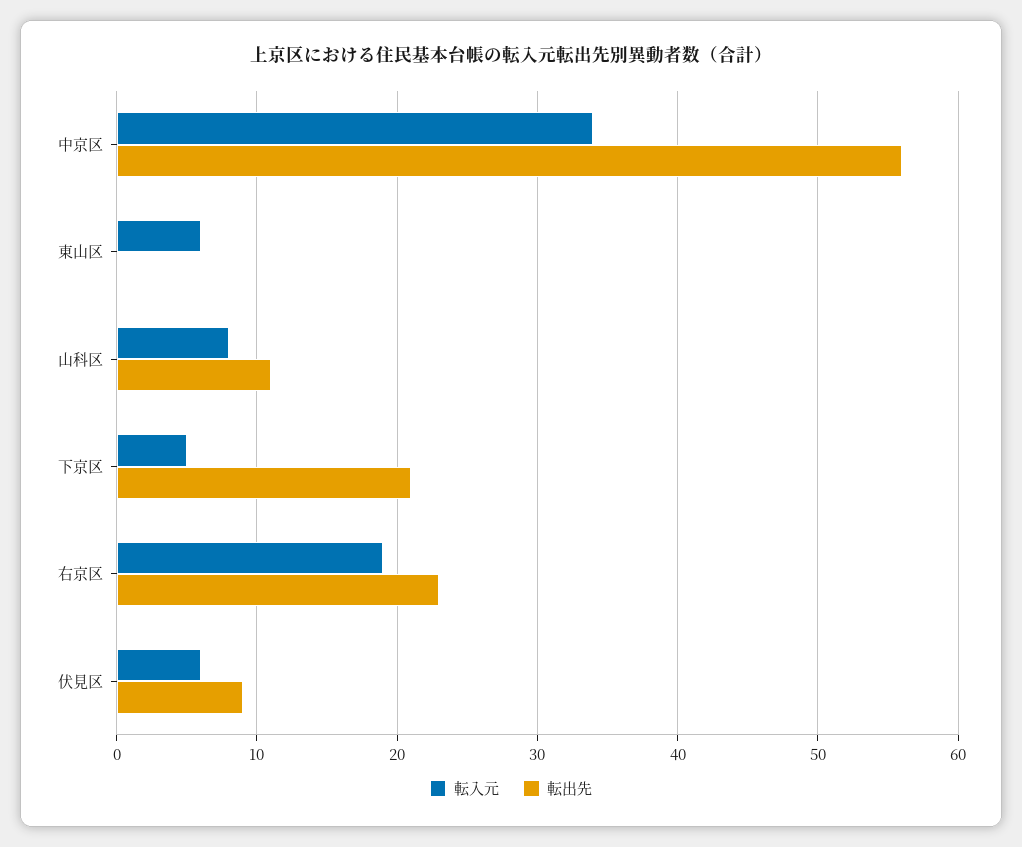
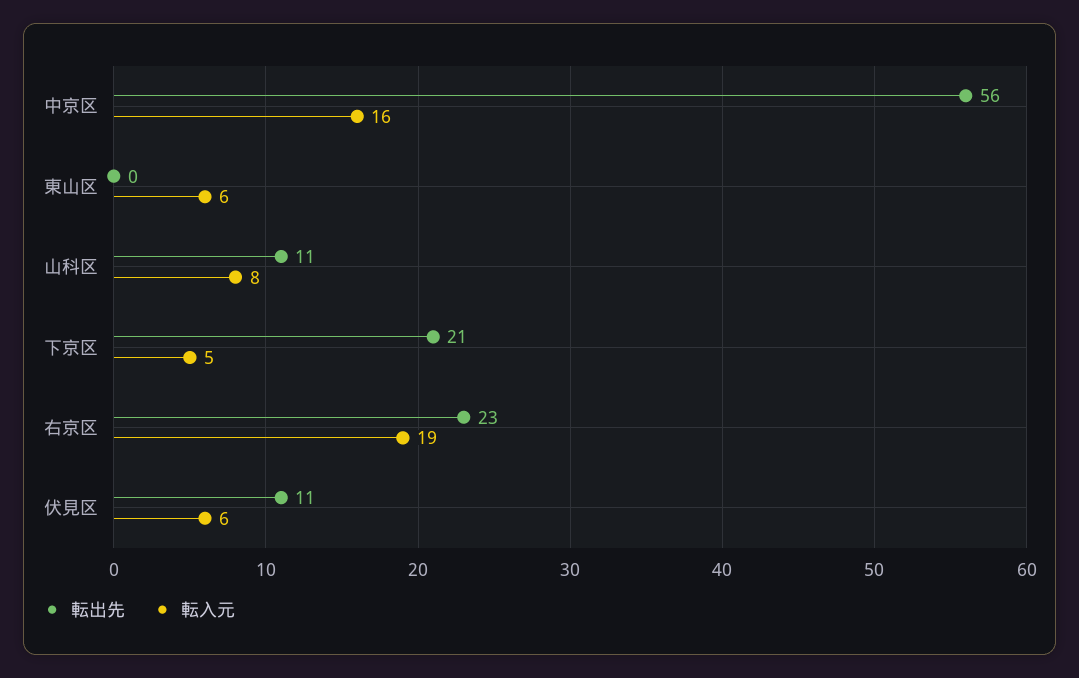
  {
    "転入元": {
-     "中京区": 34,
+     "中京区": 16,
      "東山区": 6,
      "山科区": 8,
      "下京区": 5,
      "右京区": 19,
      "伏見区": 6
    },
    "転出先": {
      "中京区": 56,
      "東山区": 0,
      "山科区": 11,
      "下京区": 21,
      "右京区": 23,
-     "伏見区": 9
+     "伏見区": 11
    }
  }

